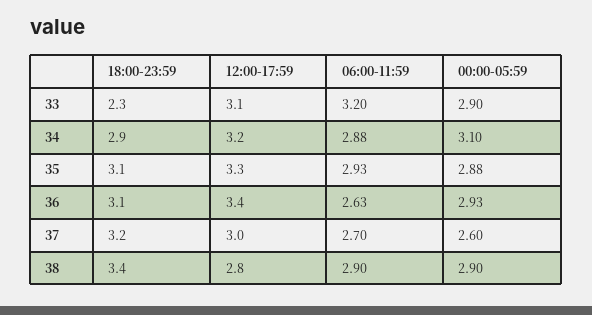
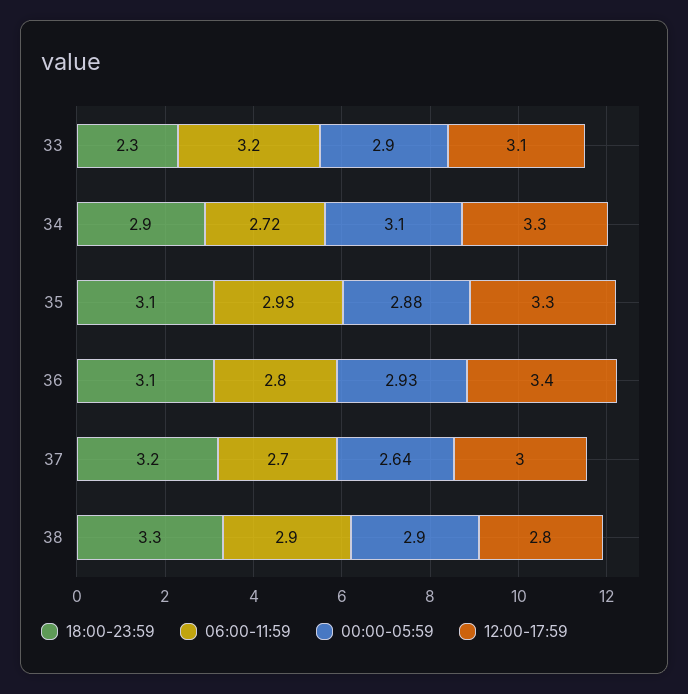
  {
    "18:00-23:59": {
      "33": 2.3,
      "34": 2.9,
      "35": 3.1,
      "36": 3.1,
      "37": 3.2,
-     "38": 3.4
+     "38": 3.3
    },
    "12:00-17:59": {
      "33": 3.1,
-     "34": 3.2,
+     "34": 3.3,
      "35": 3.3,
      "36": 3.4,
      "37": 3,
      "38": 2.8
    },
    "06:00-11:59": {
      "33": 3.2,
-     "34": 2.88,
+     "34": 2.72,
      "35": 2.93,
-     "36": 2.63,
+     "36": 2.8,
      "37": 2.7,
      "38": 2.9
    },
    "00:00-05:59": {
      "33": 2.9,
      "34": 3.1,
      "35": 2.88,
      "36": 2.93,
-     "37": 2.6,
+     "37": 2.64,
      "38": 2.9
    }
  }

